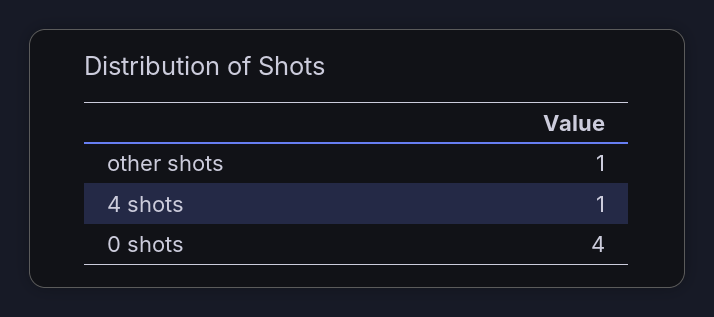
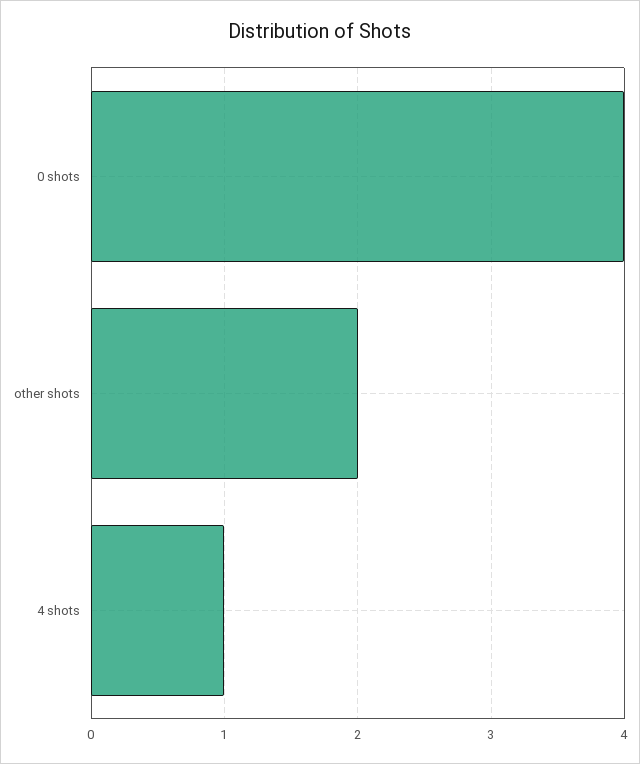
  {
-   "other shots": 1,
+   "other shots": 2,
    "4 shots": 1,
    "0 shots": 4
  }

